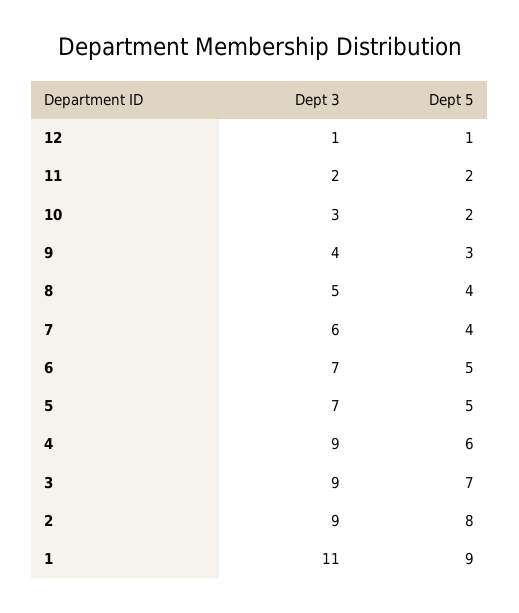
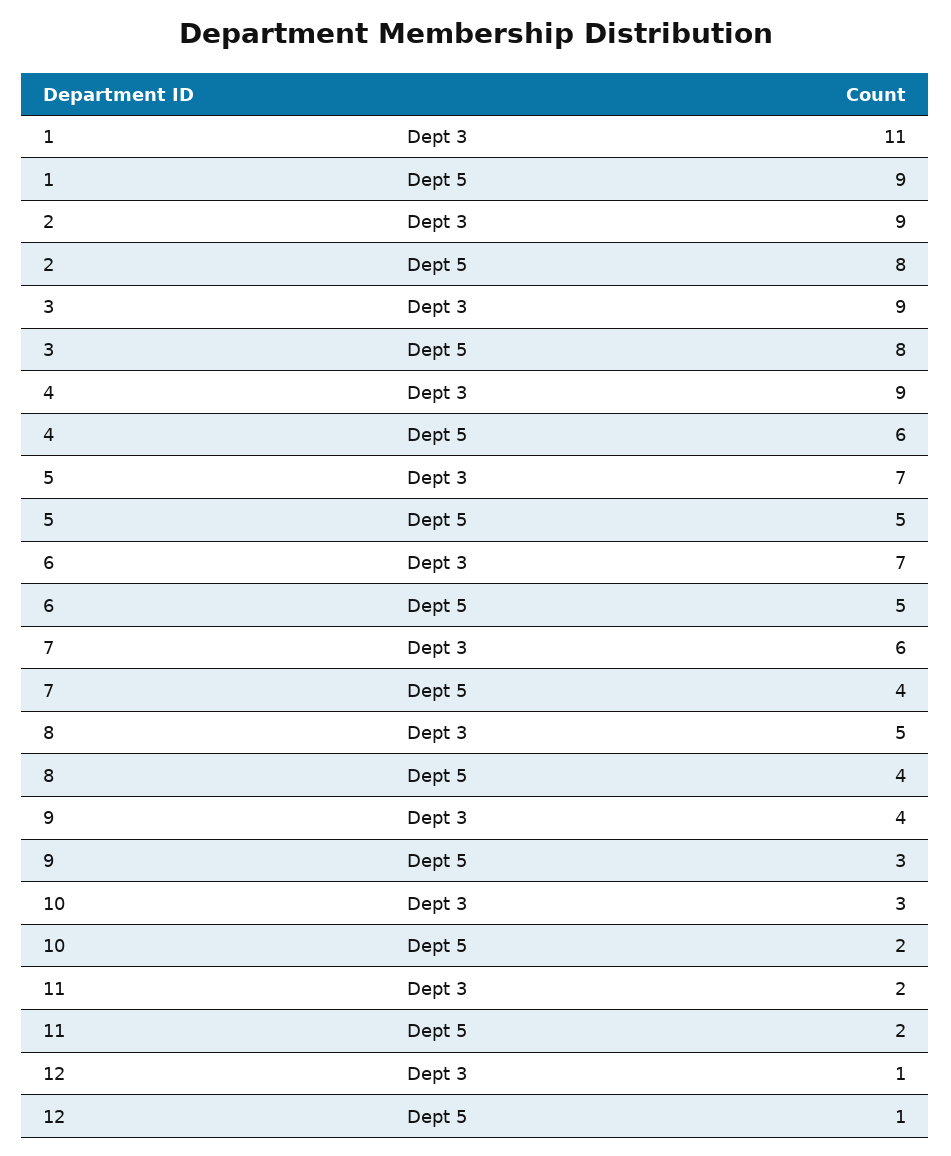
  {
    "Dept 3": {
      "12": 1,
      "11": 2,
      "10": 3,
      "9": 4,
      "8": 5,
      "7": 6,
      "6": 7,
      "5": 7,
      "4": 9,
      "3": 9,
      "2": 9,
      "1": 11
    },
    "Dept 5": {
      "12": 1,
      "11": 2,
      "10": 2,
      "9": 3,
      "8": 4,
      "7": 4,
      "6": 5,
      "5": 5,
      "4": 6,
-     "3": 7,
+     "3": 8,
      "2": 8,
      "1": 9
    }
  }

